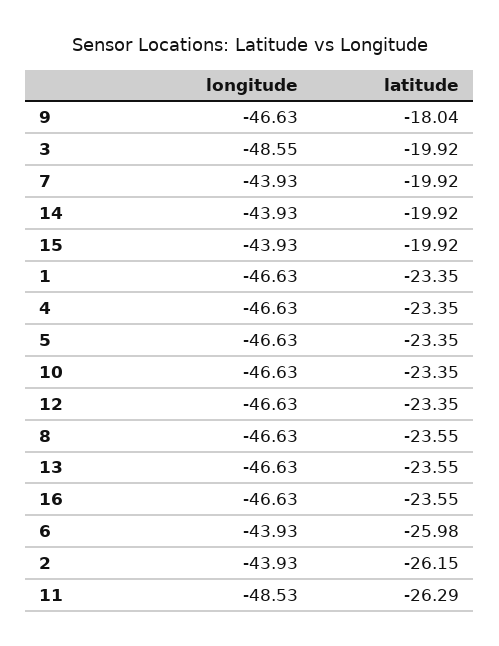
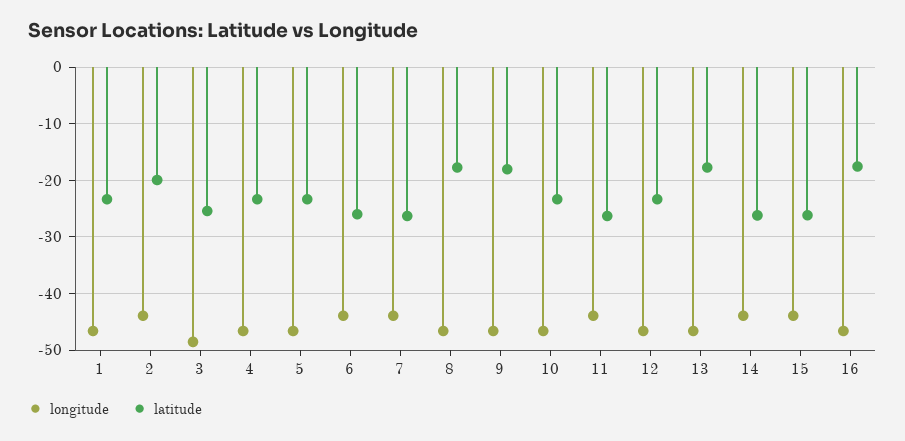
  {
    "longitude": {
      "9": -46.63,
      "3": -48.55,
      "7": -43.93,
      "14": -43.93,
      "15": -43.93,
      "1": -46.63,
      "4": -46.63,
      "5": -46.63,
      "10": -46.63,
      "12": -46.63,
      "8": -46.63,
      "13": -46.63,
      "16": -46.63,
      "6": -43.93,
      "2": -43.93,
-     "11": -48.53
+     "11": -44
    },
    "latitude": {
      "9": -18.04,
-     "3": -19.92,
+     "3": -26,
-     "7": -19.92,
+     "7": -26,
-     "14": -19.92,
+     "14": -26,
-     "15": -19.92,
+     "15": -26,
      "1": -23.35,
      "4": -23.35,
      "5": -23.35,
      "10": -23.35,
      "12": -23.35,
-     "8": -23.55,
+     "8": -18,
-     "13": -23.55,
+     "13": -18,
-     "16": -23.55,
+     "16": -18,
      "6": -25.98,
-     "2": -26.15,
+     "2": -20,
      "11": -26.29
    }
  }

